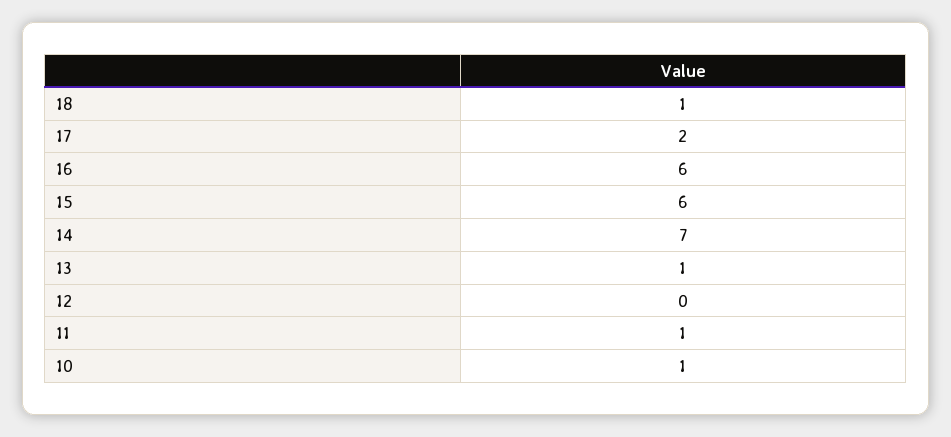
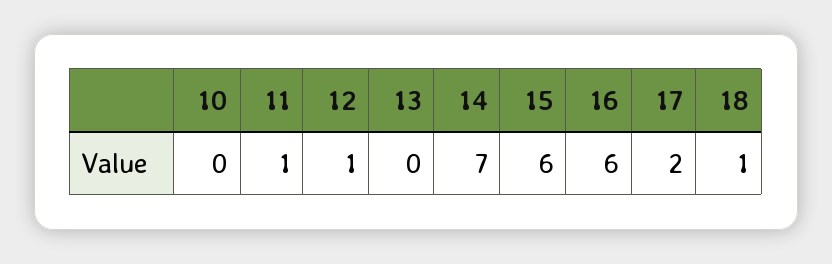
  {
    "18": 1,
    "17": 2,
    "16": 6,
    "15": 6,
    "14": 7,
-   "13": 1,
+   "13": 0,
-   "12": 0,
+   "12": 1,
    "11": 1,
-   "10": 1
+   "10": 0
  }

